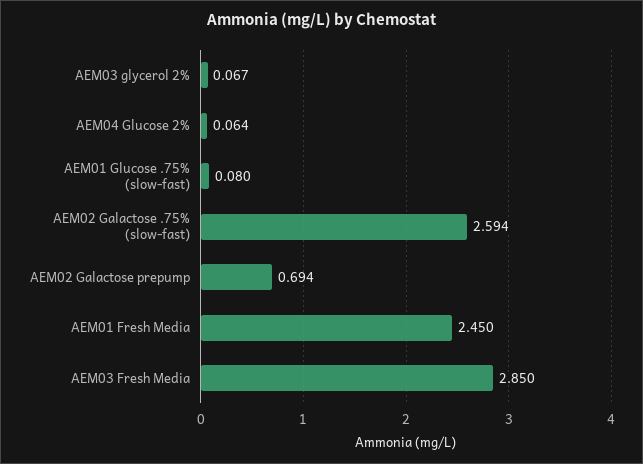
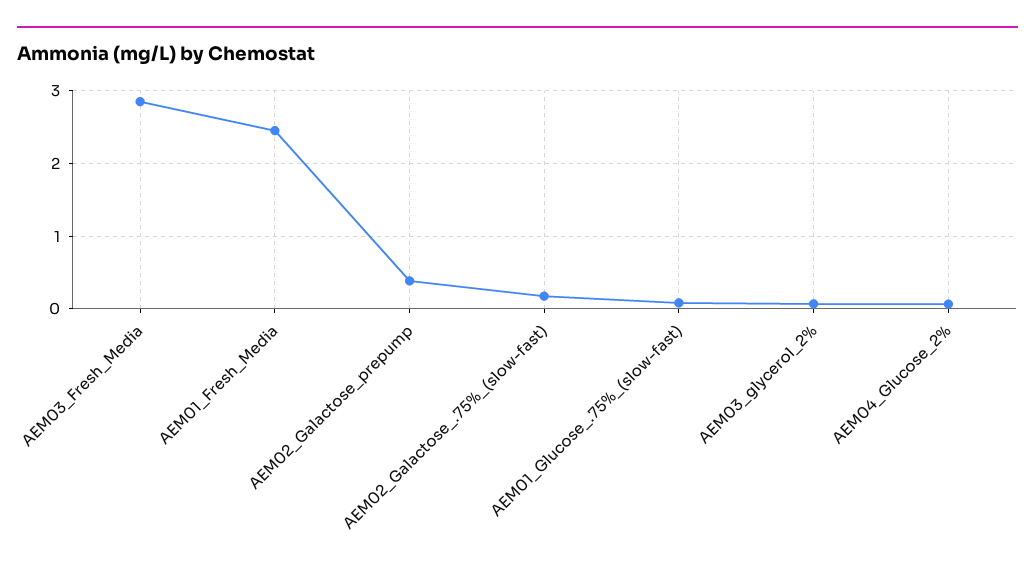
  {
    "AEM03 glycerol 2%": 0.067,
    "AEM04 Glucose 2%": 0.064,
    "AEM01 Glucose .75% (slow-fast)": 0.08,
-   "AEM02 Galactose .75% (slow-fast)": 2.594,
+   "AEM02 Galactose .75% (slow-fast)": 0.2,
-   "AEM02 Galactose prepump": 0.694,
+   "AEM02 Galactose prepump": 0.4,
    "AEM01 Fresh Media": 2.45,
    "AEM03 Fresh Media": 2.85
  }

